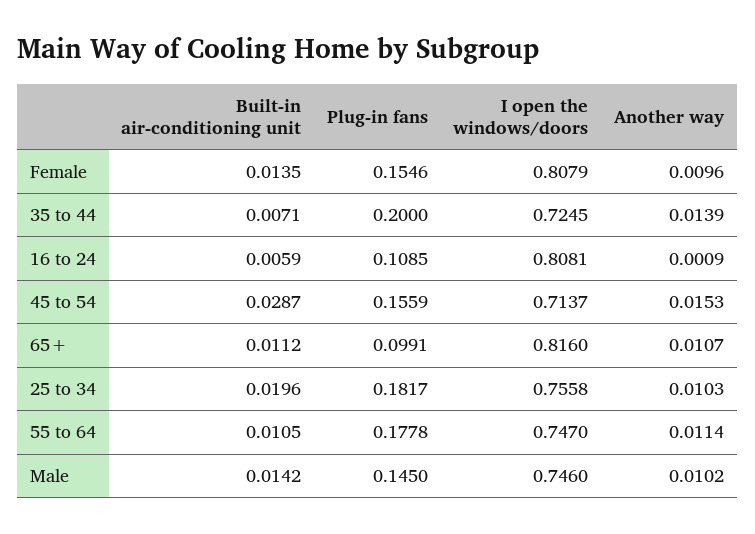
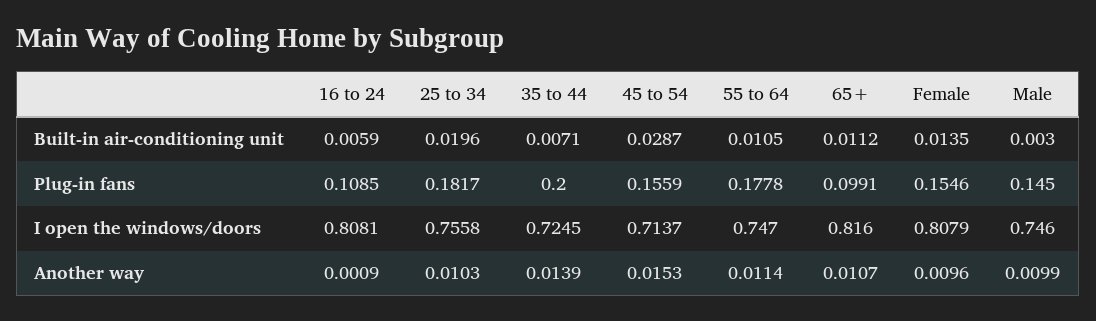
  {
    "Built-in air-conditioning unit": {
      "Female": 0.0135,
      "35 to 44": 0.0071,
      "16 to 24": 0.0059,
      "45 to 54": 0.0287,
      "65+": 0.0112,
      "25 to 34": 0.0196,
      "55 to 64": 0.0105,
-     "Male": 0.0142
+     "Male": 0.003
    },
    "Plug-in fans": {
      "Female": 0.1546,
      "35 to 44": 0.2,
      "16 to 24": 0.1085,
      "45 to 54": 0.1559,
      "65+": 0.0991,
      "25 to 34": 0.1817,
      "55 to 64": 0.1778,
      "Male": 0.145
    },
    "I open the windows/doors": {
      "Female": 0.8079,
      "35 to 44": 0.7245,
      "16 to 24": 0.8081,
      "45 to 54": 0.7137,
      "65+": 0.816,
      "25 to 34": 0.7558,
      "55 to 64": 0.747,
      "Male": 0.746
    },
    "Another way": {
      "Female": 0.0096,
      "35 to 44": 0.0139,
      "16 to 24": 0.0009,
      "45 to 54": 0.0153,
      "65+": 0.0107,
      "25 to 34": 0.0103,
      "55 to 64": 0.0114,
-     "Male": 0.0102
+     "Male": 0.0099
    }
  }

